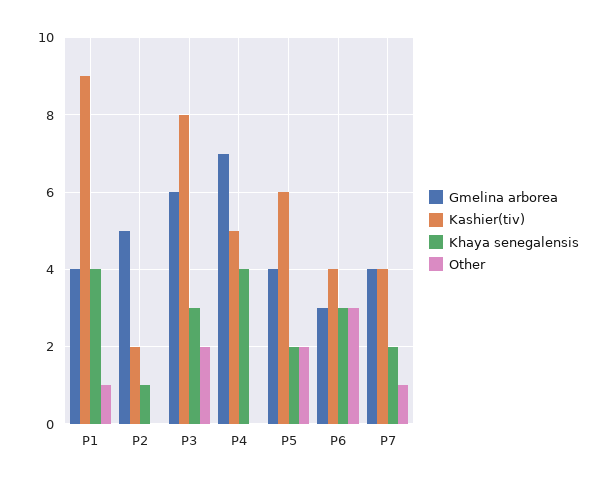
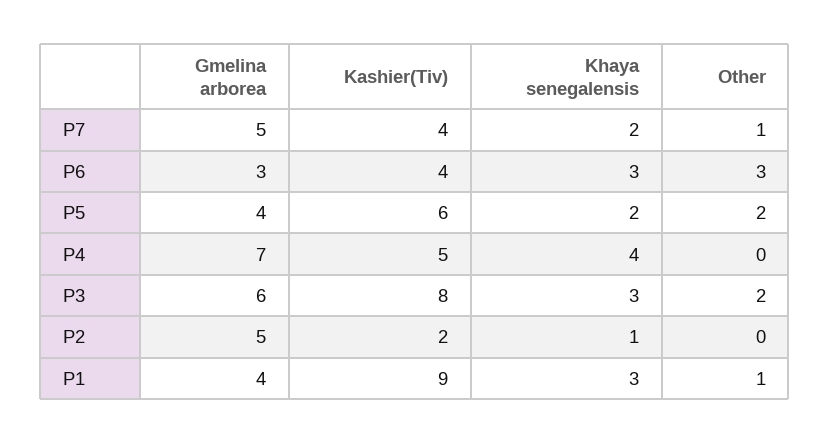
  {
    "Gmelina arborea": {
      "P1": 4,
      "P2": 5,
      "P3": 6,
      "P4": 7,
      "P5": 4,
      "P6": 3,
-     "P7": 4
+     "P7": 5
    },
    "Kashier(tiv)": {
      "P1": 9,
      "P2": 2,
      "P3": 8,
      "P4": 5,
      "P5": 6,
      "P6": 4,
      "P7": 4
    },
    "Khaya senegalensis": {
-     "P1": 4,
+     "P1": 3,
      "P2": 1,
      "P3": 3,
      "P4": 4,
      "P5": 2,
      "P6": 3,
      "P7": 2
    },
    "Other": {
      "P1": 1,
      "P2": 0,
      "P3": 2,
      "P4": 0,
      "P5": 2,
      "P6": 3,
      "P7": 1
    }
  }

